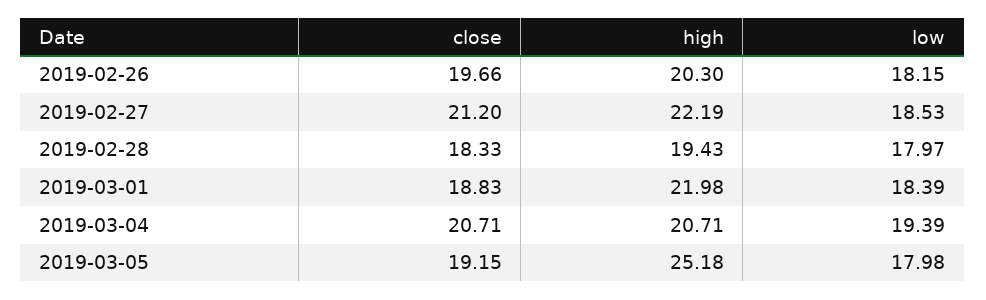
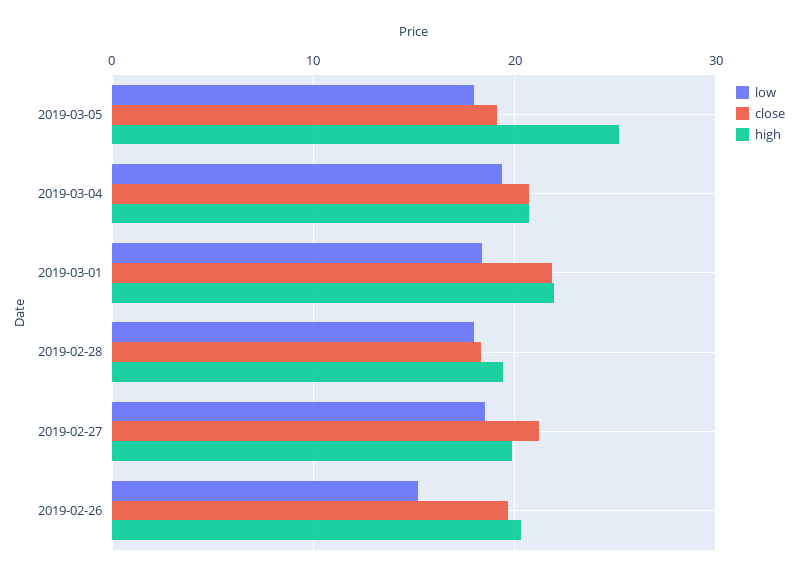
  {
    "close": {
      "2019-02-26": 19.66,
      "2019-02-27": 21.2,
      "2019-02-28": 18.33,
-     "2019-03-01": 18.83,
+     "2019-03-01": 22,
      "2019-03-04": 20.71,
      "2019-03-05": 19.15
    },
    "high": {
      "2019-02-26": 20.3,
-     "2019-02-27": 22.19,
+     "2019-02-27": 20,
      "2019-02-28": 19.43,
      "2019-03-01": 21.98,
      "2019-03-04": 20.71,
      "2019-03-05": 25.18
    },
    "low": {
-     "2019-02-26": 18.15,
+     "2019-02-26": 15,
      "2019-02-27": 18.53,
      "2019-02-28": 17.97,
      "2019-03-01": 18.39,
      "2019-03-04": 19.39,
      "2019-03-05": 17.98
    }
  }

